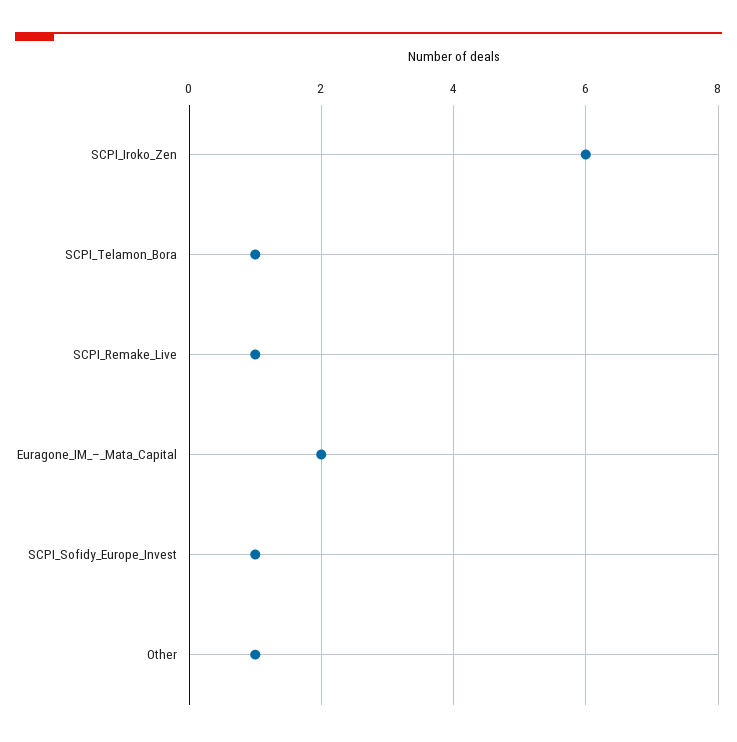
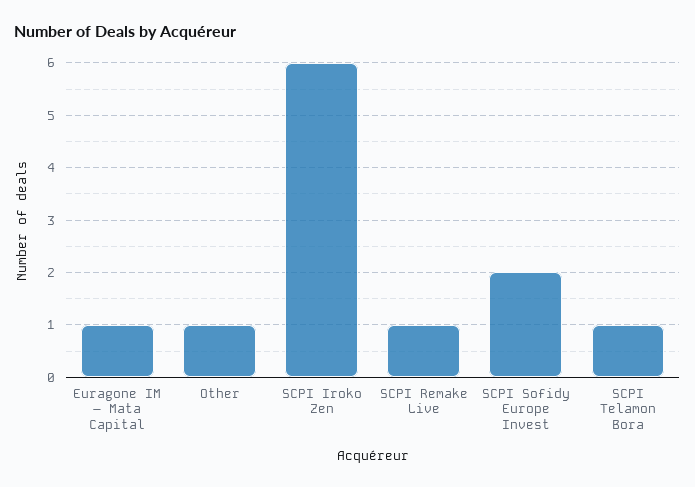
  {
    "SCPI_Iroko_Zen": 6,
    "SCPI_Telamon_Bora": 1,
    "SCPI_Remake_Live": 1,
-   "Euragone_IM_–_Mata_Capital": 2,
+   "Euragone_IM_–_Mata_Capital": 1,
-   "SCPI_Sofidy_Europe_Invest": 1,
+   "SCPI_Sofidy_Europe_Invest": 2,
    "Other": 1
  }

